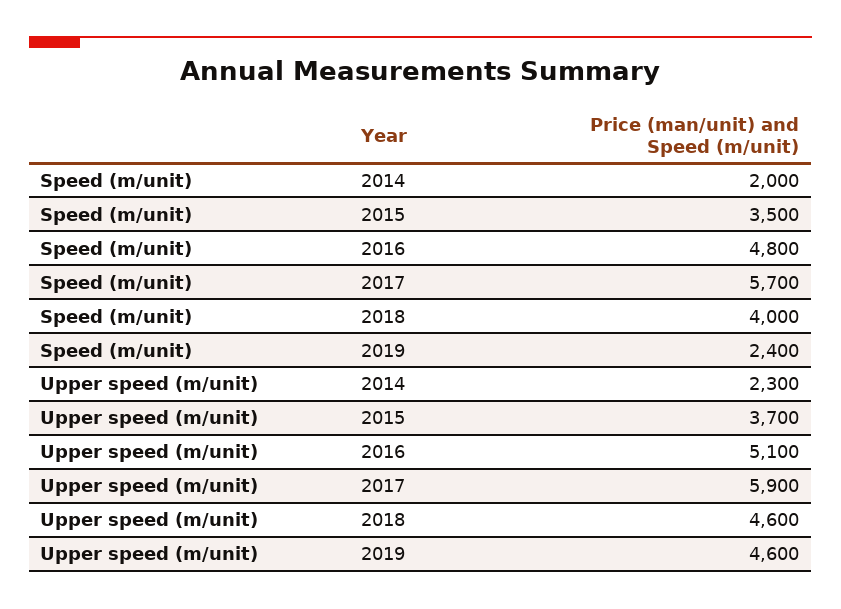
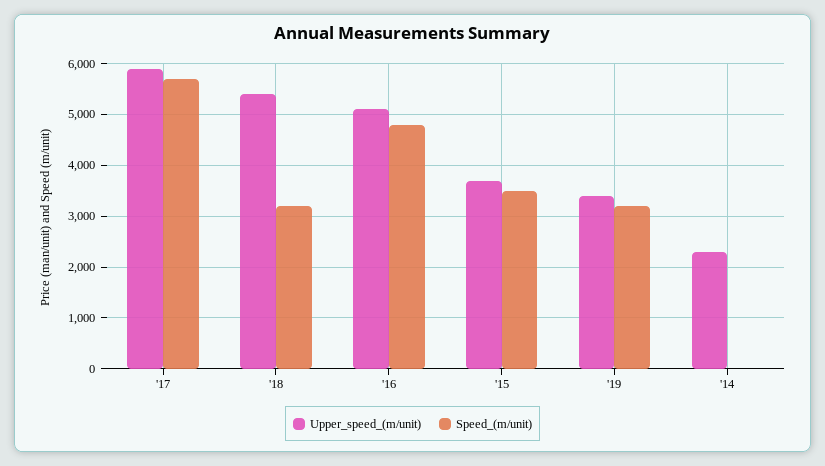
  {
    "Speed (m/unit)": {
-     "2014": 2000,
+     "2014": 0,
      "2015": 3500,
      "2016": 4800,
      "2017": 5700,
-     "2018": 4000,
+     "2018": 3200,
-     "2019": 2400
+     "2019": 3200
    },
    "Upper speed (m/unit)": {
      "2014": 2300,
      "2015": 3700,
      "2016": 5100,
      "2017": 5900,
-     "2018": 4600,
+     "2018": 5400,
-     "2019": 4600
+     "2019": 3400
    }
  }

